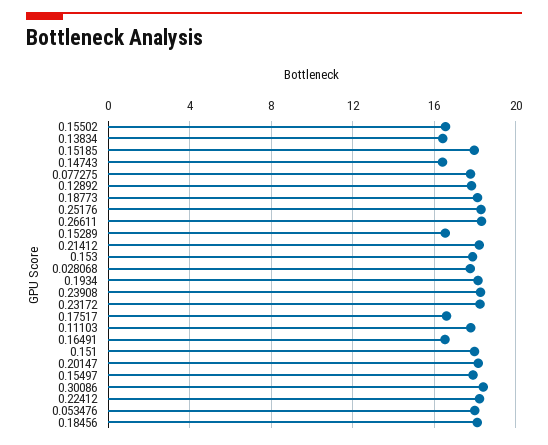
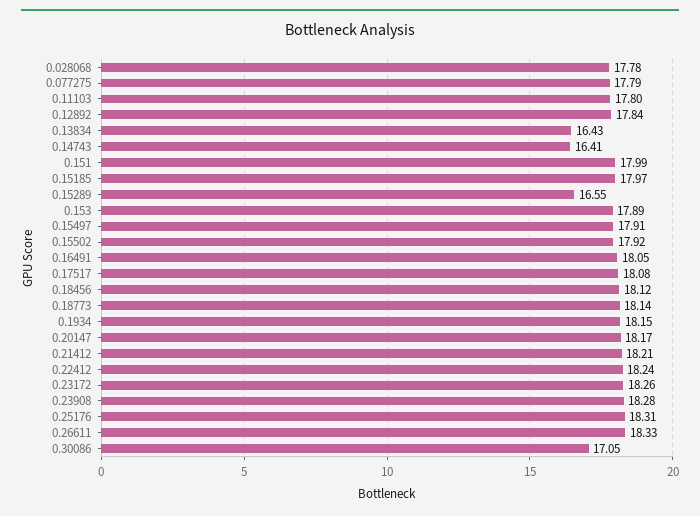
  {
-   "0.15502": 16.5,
+   "0.15502": 17.92,
    "0.13834": 16.43,
    "0.15185": 17.97,
    "0.14743": 16.41,
    "0.077275": 17.79,
    "0.12892": 17.84,
    "0.18773": 18.14,
    "0.25176": 18.31,
    "0.26611": 18.33,
    "0.15289": 16.55,
    "0.21412": 18.21,
    "0.153": 17.89,
    "0.028068": 17.78,
    "0.1934": 18.15,
    "0.23908": 18.28,
    "0.23172": 18.26,
-   "0.17517": 16.5,
+   "0.17517": 18.08,
    "0.11103": 17.8,
-   "0.16491": 16.5,
+   "0.16491": 18.05,
    "0.151": 17.99,
    "0.20147": 18.17,
    "0.15497": 17.91,
-   "0.30086": 18.5,
+   "0.30086": 17.05,
    "0.22412": 18.24,
-   "0.053476": 18,
    "0.18456": 18.12
  }

